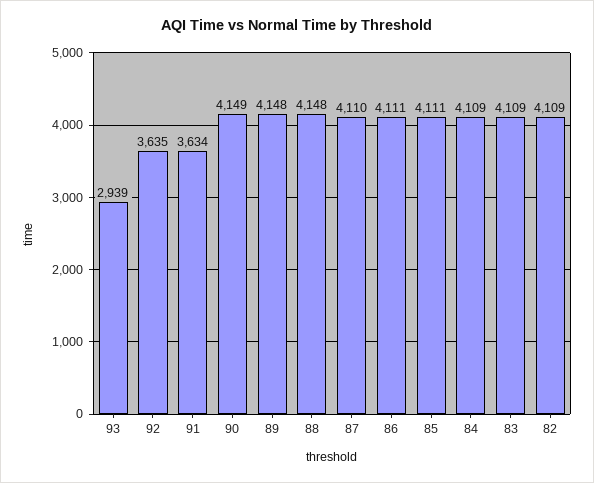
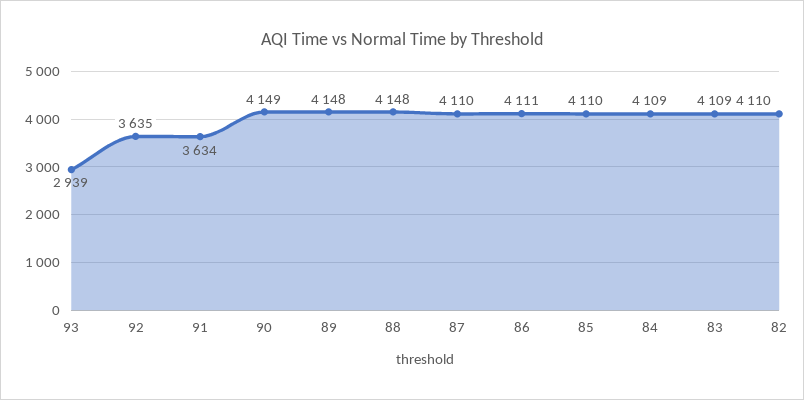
  {
    "93": 2939,
    "92": 3635,
    "91": 3634,
    "90": 4149,
    "89": 4148,
    "88": 4148,
    "87": 4110,
    "86": 4111,
-   "85": 4111,
+   "85": 4110,
    "84": 4109,
    "83": 4109,
-   "82": 4109
+   "82": 4110
  }

